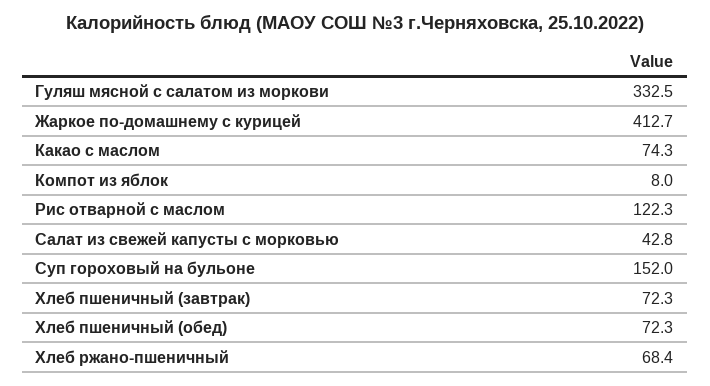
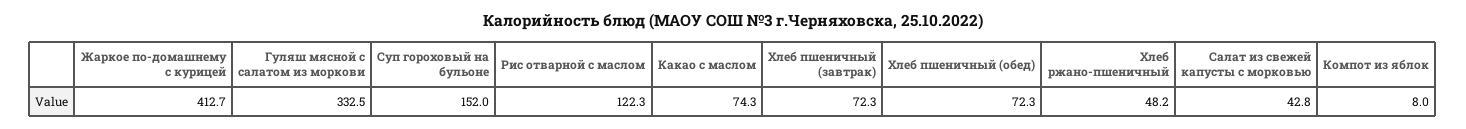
  {
    "Гуляш мясной с салатом из моркови": 332.5,
    "Жаркое по-домашнему с курицей": 412.7,
    "Какао с маслом": 74.3,
    "Компот из яблок": 8,
    "Рис отварной с маслом": 122.3,
    "Салат из свежей капусты с морковью": 42.8,
    "Суп гороховый на бульоне": 152,
    "Хлеб пшеничный (завтрак)": 72.3,
    "Хлеб пшеничный (обед)": 72.3,
-   "Хлеб ржано-пшеничный": 68.4
+   "Хлеб ржано-пшеничный": 48.2
  }

